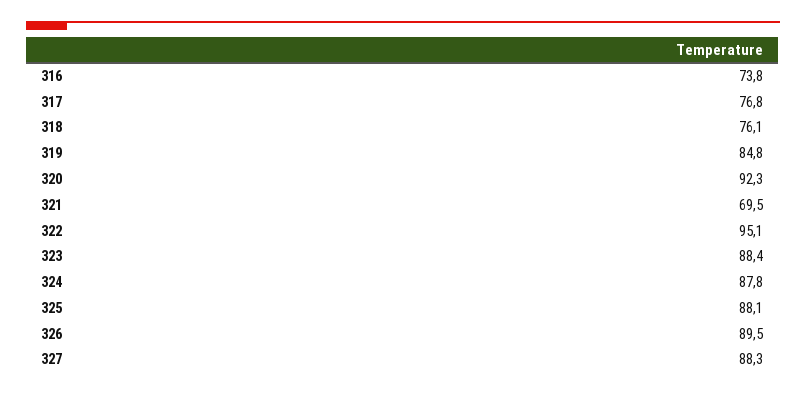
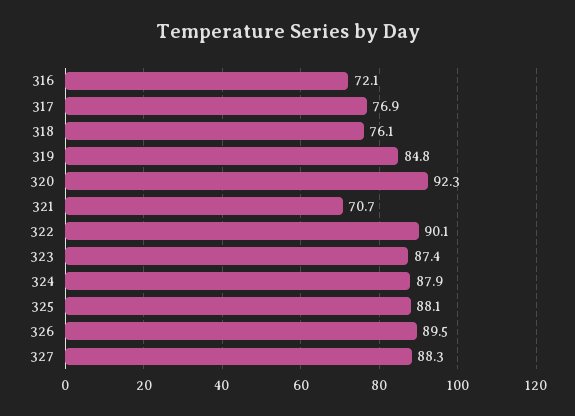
  {
-   "316": 73.8,
+   "316": 72.1,
-   "317": 76.8,
+   "317": 76.9,
    "318": 76.1,
    "319": 84.8,
    "320": 92.3,
-   "321": 69.5,
+   "321": 70.7,
-   "322": 95.1,
+   "322": 90.1,
-   "323": 88.4,
+   "323": 87.4,
-   "324": 87.8,
+   "324": 87.9,
    "325": 88.1,
    "326": 89.5,
    "327": 88.3
  }

